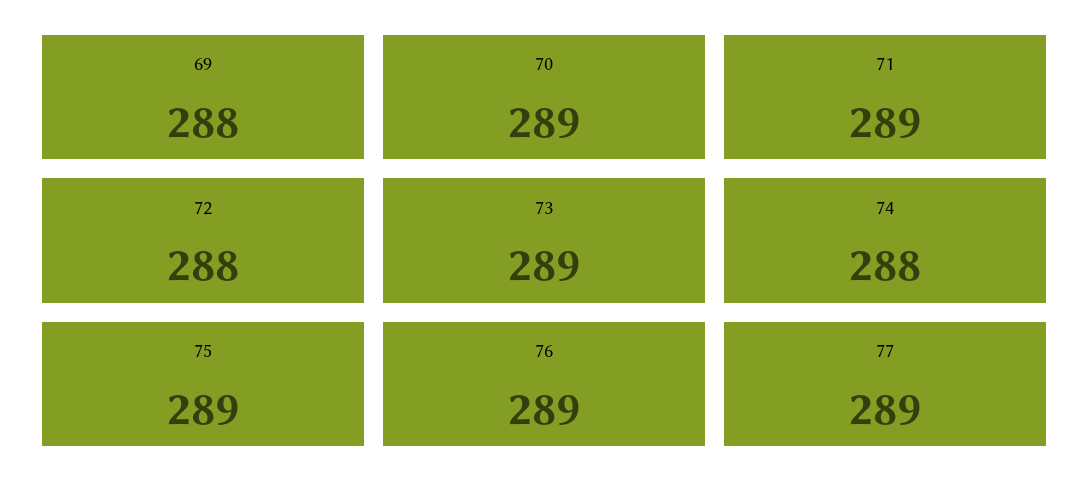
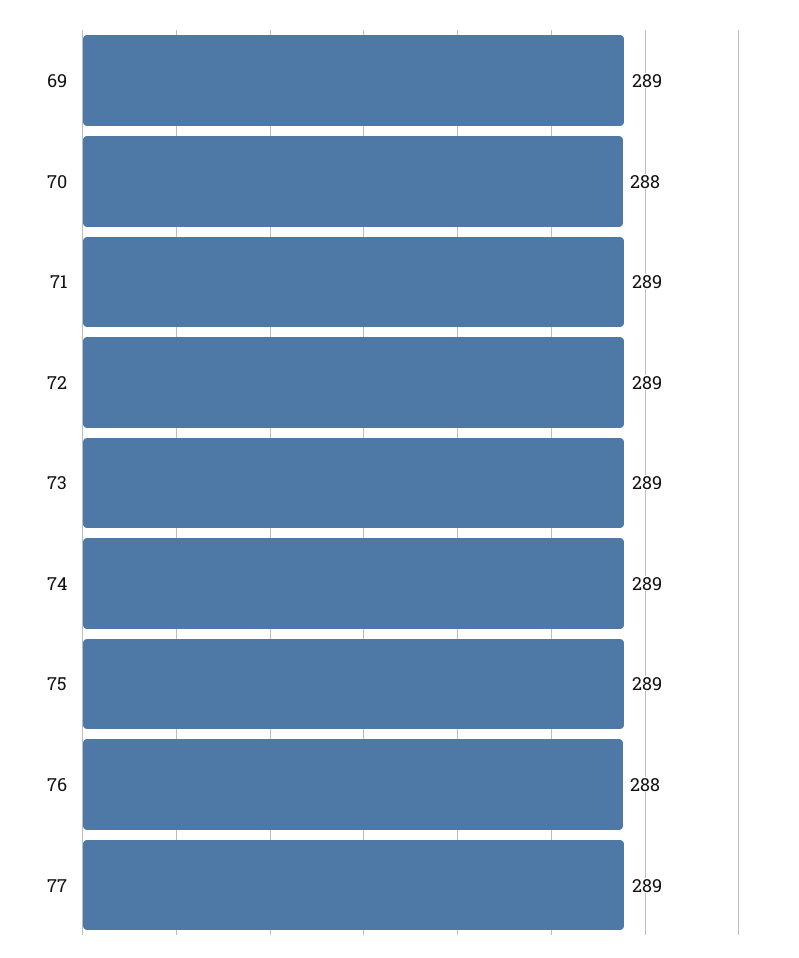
  {
-   "69": 288,
+   "69": 289,
-   "70": 289,
+   "70": 288,
    "71": 289,
-   "72": 288,
+   "72": 289,
    "73": 289,
-   "74": 288,
+   "74": 289,
    "75": 289,
-   "76": 289,
+   "76": 288,
    "77": 289
  }

